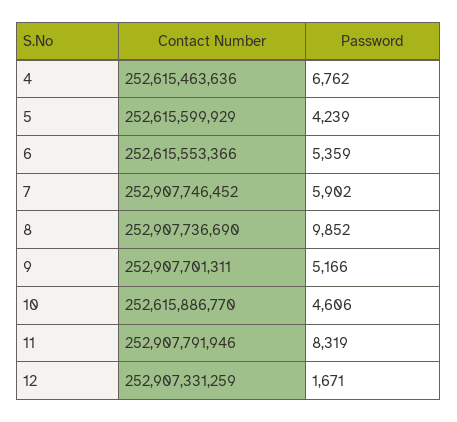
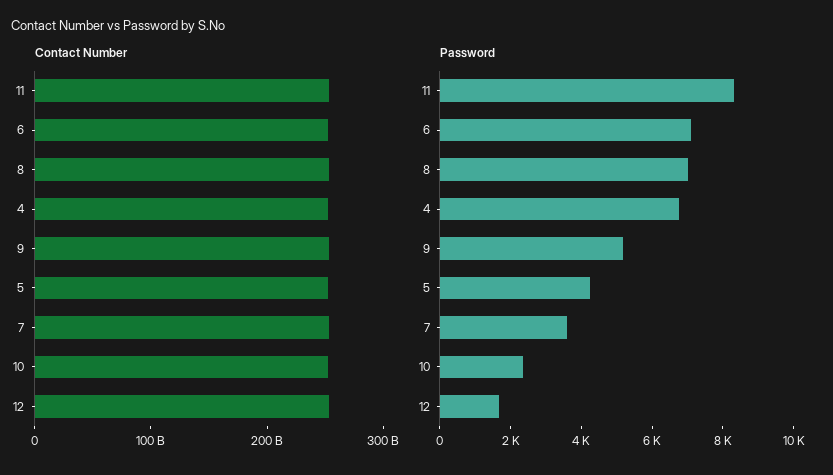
  {
    "Contact Number": {
      "4": 252615463636,
      "5": 252615599929,
      "6": 252615553366,
      "7": 252907746452,
      "8": 252907736690,
      "9": 252907701311,
      "10": 252615886770,
      "11": 252907791946,
      "12": 252907331259
    },
    "Password": {
      "4": 6762,
      "5": 4239,
-     "6": 5359,
+     "6": 7000,
-     "7": 5902,
+     "7": 3500,
-     "8": 9852,
+     "8": 7000,
      "9": 5166,
-     "10": 4606,
+     "10": 2500,
      "11": 8319,
      "12": 1671
    }
  }

